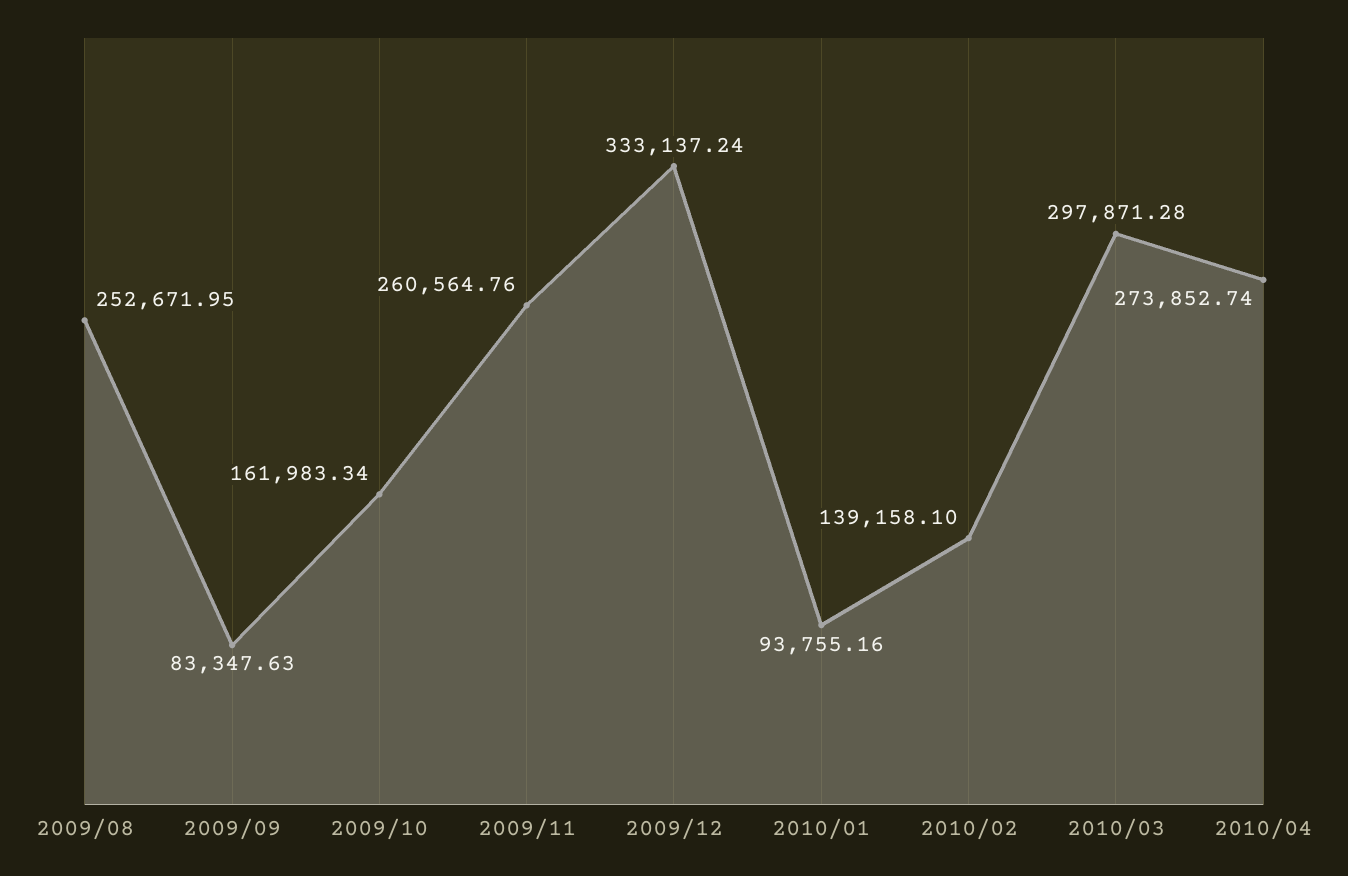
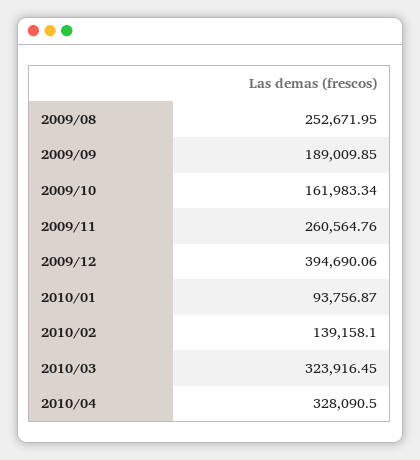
  {
    "2009/08": 252671.95,
-   "2009/09": 83347.63,
+   "2009/09": 189009.85,
    "2009/10": 161983.34,
    "2009/11": 260564.76,
-   "2009/12": 333137.24,
+   "2009/12": 394690.06,
-   "2010/01": 93755.16,
+   "2010/01": 93756.87,
    "2010/02": 139158.1,
-   "2010/03": 297871.28,
+   "2010/03": 323916.45,
-   "2010/04": 273852.74
+   "2010/04": 328090.5
  }

